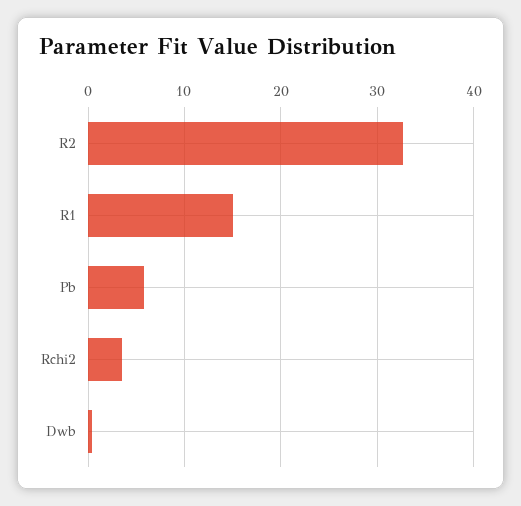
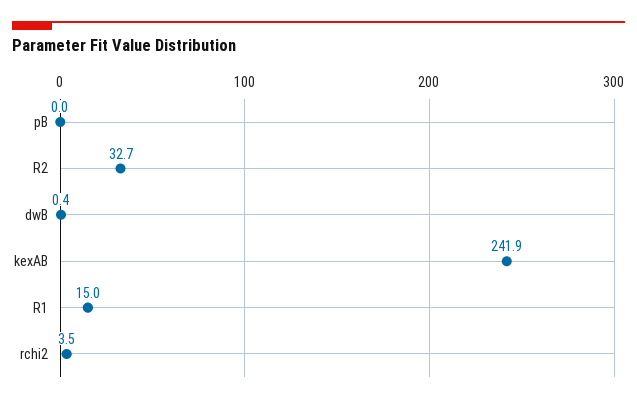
  {
    "R2": 32.7,
    "R1": 15,
-   "Pb": 6,
+   "Pb": 0,
    "Rchi2": 3.5,
-   "Dwb": 0.4
+   "Dwb": 0.4,
+   "kexAB": 241.9
  }

